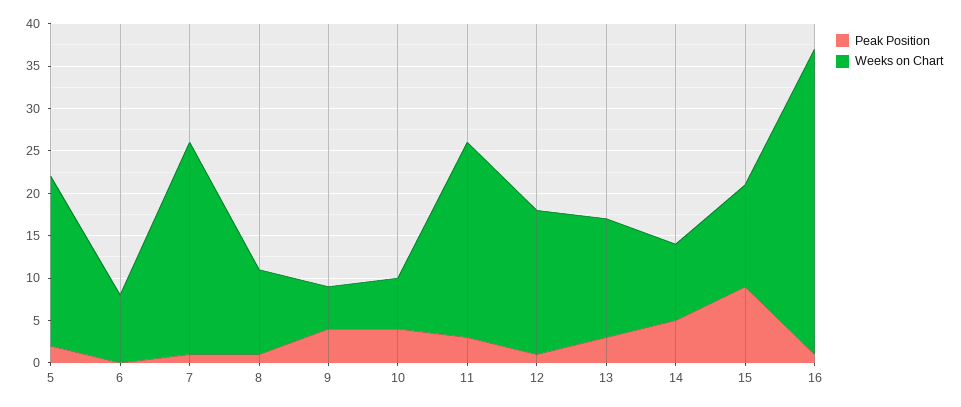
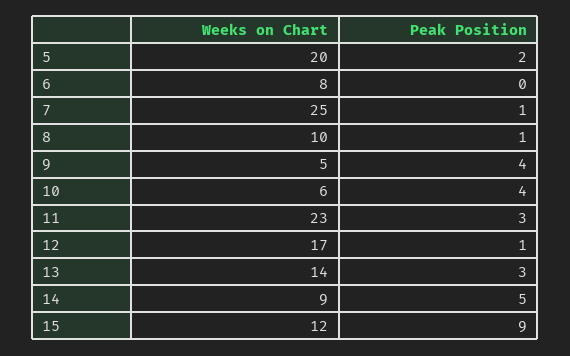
  {
    "Peak Position": {
      "5": 2,
      "6": 0,
      "7": 1,
      "8": 1,
      "9": 4,
      "10": 4,
      "11": 3,
      "12": 1,
      "13": 3,
      "14": 5,
-     "15": 9,
+     "15": 9
-     "16": 1
    },
    "Weeks on Chart": {
      "5": 20,
      "6": 8,
      "7": 25,
      "8": 10,
      "9": 5,
      "10": 6,
      "11": 23,
      "12": 17,
      "13": 14,
      "14": 9,
-     "15": 12,
+     "15": 12
-     "16": 36
    }
  }

